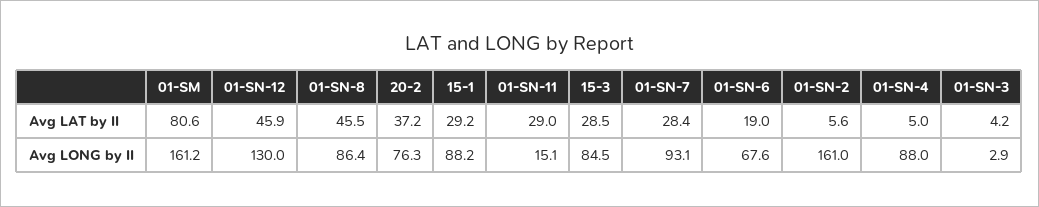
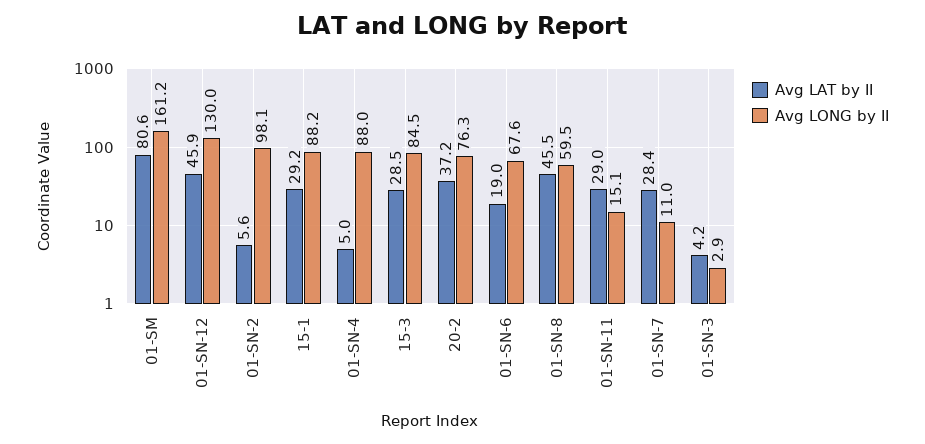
  {
    "Avg LAT by II": {
      "01-SM": 80.6,
      "01-SN-12": 45.9,
      "01-SN-8": 45.5,
      "20-2": 37.2,
      "15-1": 29.2,
      "01-SN-11": 29,
      "15-3": 28.5,
      "01-SN-7": 28.4,
      "01-SN-6": 19,
      "01-SN-2": 5.6,
      "01-SN-4": 5,
      "01-SN-3": 4.2
    },
    "Avg LONG by II": {
      "01-SM": 161.2,
      "01-SN-12": 130,
-     "01-SN-8": 86.4,
+     "01-SN-8": 59.5,
      "20-2": 76.3,
      "15-1": 88.2,
      "01-SN-11": 15.1,
      "15-3": 84.5,
-     "01-SN-7": 93.1,
+     "01-SN-7": 11,
      "01-SN-6": 67.6,
-     "01-SN-2": 161,
+     "01-SN-2": 98.1,
      "01-SN-4": 88,
      "01-SN-3": 2.9
    }
  }

